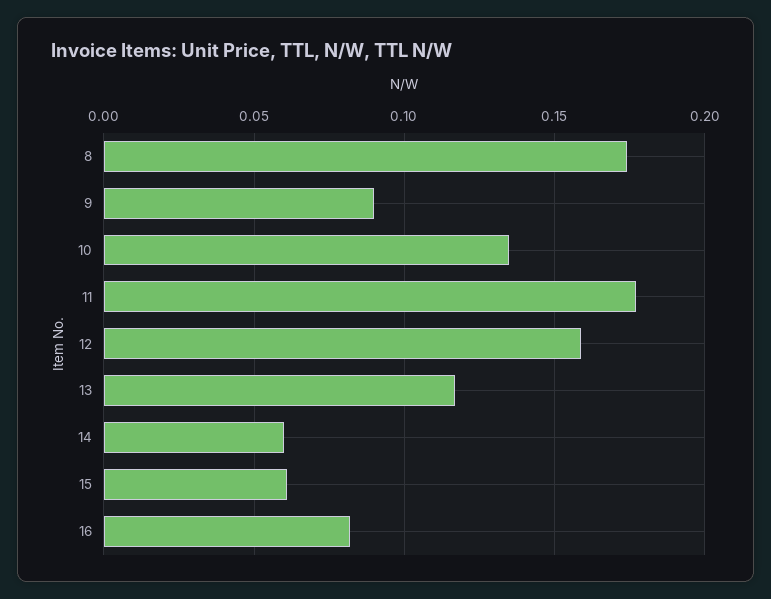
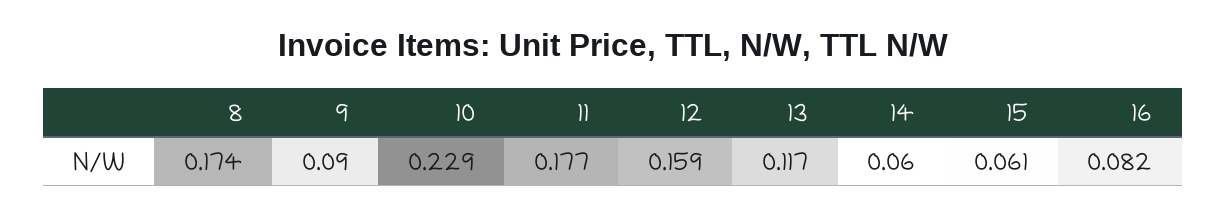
  {
    "8": 0.174,
    "9": 0.09,
-   "10": 0.135,
+   "10": 0.229,
    "11": 0.177,
    "12": 0.159,
    "13": 0.117,
    "14": 0.06,
    "15": 0.061,
    "16": 0.082
  }

